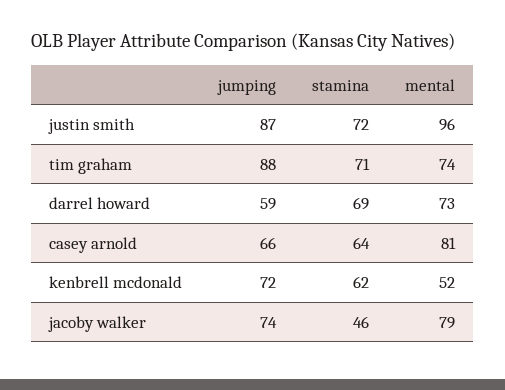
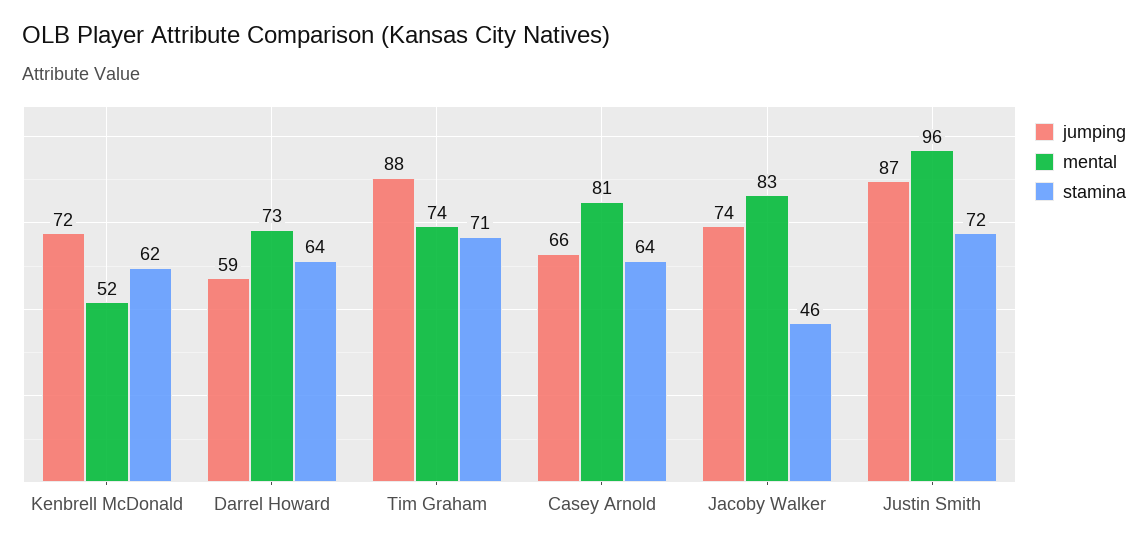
  {
    "jumping": {
      "justin smith": 87,
      "tim graham": 88,
      "darrel howard": 59,
      "casey arnold": 66,
      "kenbrell mcdonald": 72,
      "jacoby walker": 74
    },
    "stamina": {
      "justin smith": 72,
      "tim graham": 71,
-     "darrel howard": 69,
+     "darrel howard": 64,
      "casey arnold": 64,
      "kenbrell mcdonald": 62,
      "jacoby walker": 46
    },
    "mental": {
      "justin smith": 96,
      "tim graham": 74,
      "darrel howard": 73,
      "casey arnold": 81,
      "kenbrell mcdonald": 52,
-     "jacoby walker": 79
+     "jacoby walker": 83
    }
  }

